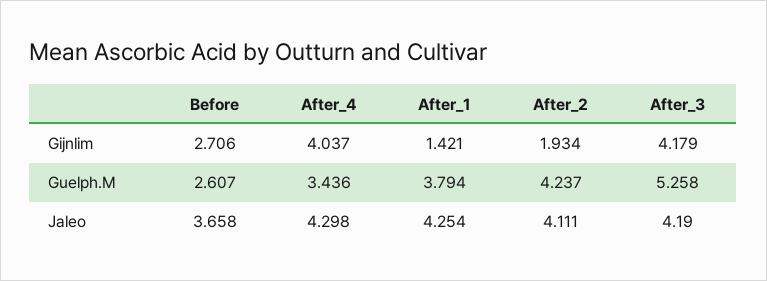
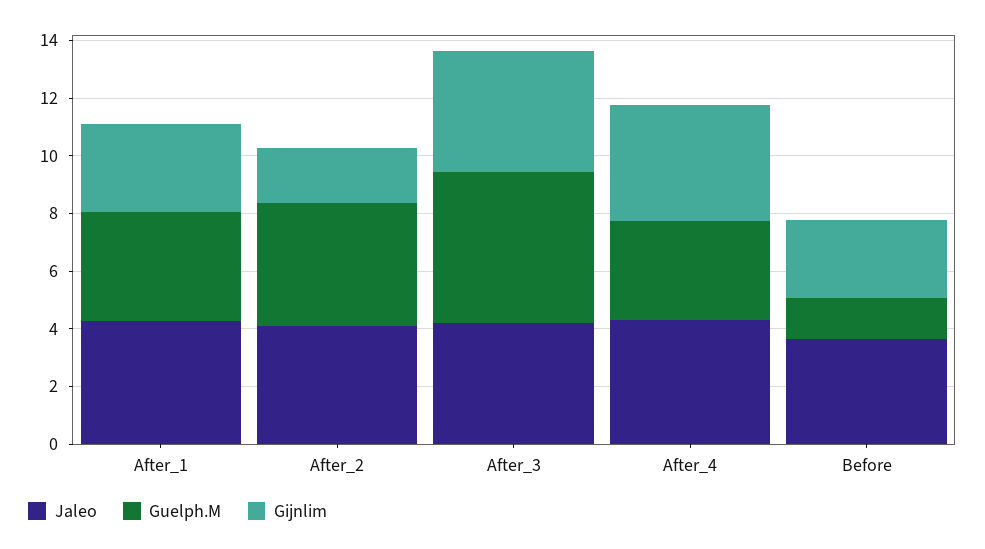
  {
    "Gijnlim": {
      "Before": 2.706,
      "After_4": 4.037,
-     "After_1": 1.421,
+     "After_1": 3,
      "After_2": 1.934,
      "After_3": 4.179
    },
    "Guelph.M": {
-     "Before": 2.607,
+     "Before": 1.5,
      "After_4": 3.436,
      "After_1": 3.794,
      "After_2": 4.237,
      "After_3": 5.258
    },
    "Jaleo": {
      "Before": 3.658,
      "After_4": 4.298,
      "After_1": 4.254,
      "After_2": 4.111,
      "After_3": 4.19
    }
  }

